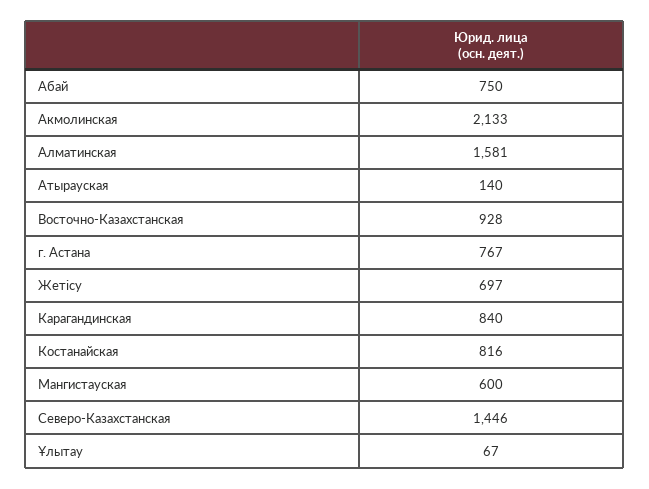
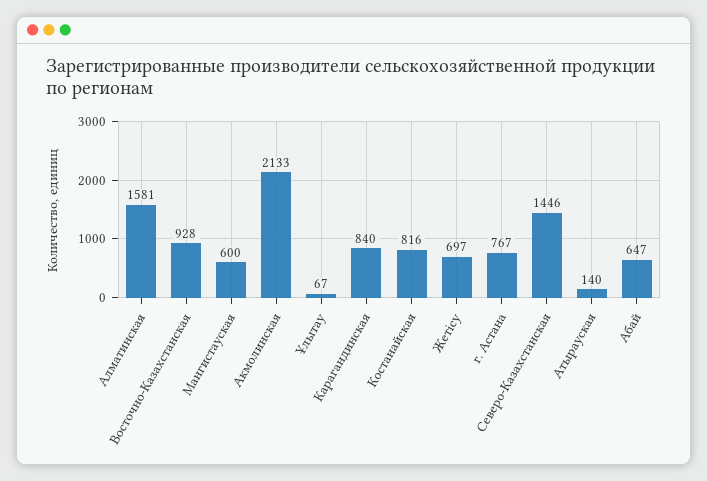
  {
-   "Абай": 750,
+   "Абай": 647,
    "Акмолинская": 2133,
    "Алматинская": 1581,
    "Атырауская": 140,
    "Восточно-Казахстанская": 928,
    "г. Астана": 767,
    "Жетісу": 697,
    "Карагандинская": 840,
    "Костанайская": 816,
    "Мангистауская": 600,
    "Северо-Казахстанская": 1446,
    "Ұлытау": 67
  }

